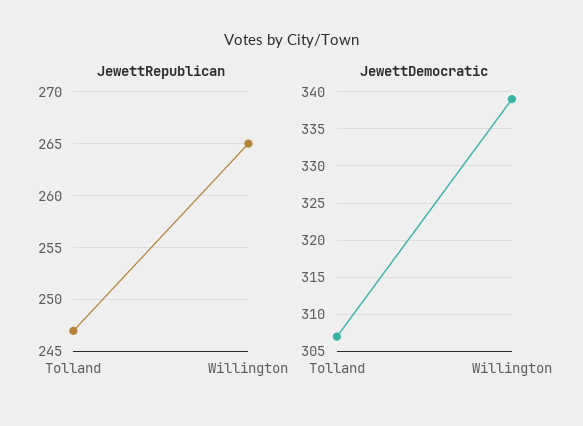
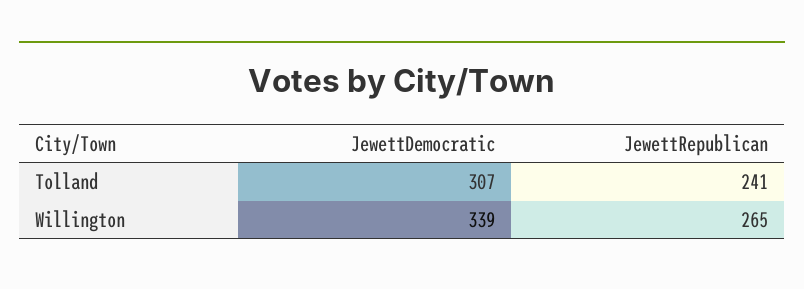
  {
    "JewettRepublican": {
-     "Tolland": 247,
+     "Tolland": 241,
      "Willington": 265
    },
    "JewettDemocratic": {
      "Tolland": 307,
      "Willington": 339
    }
  }

